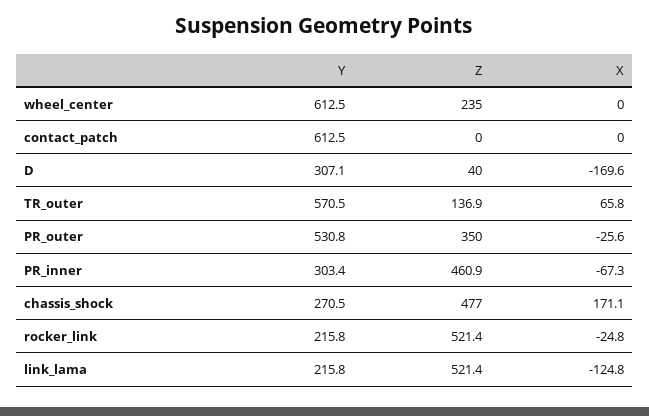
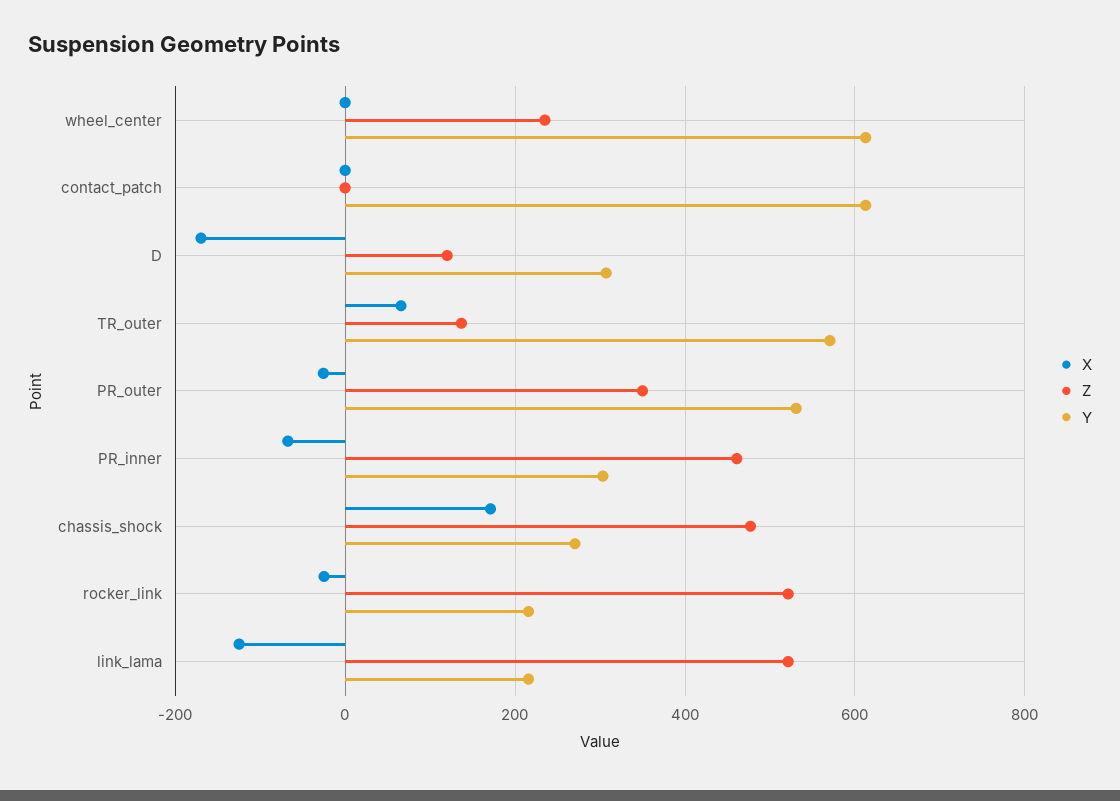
  {
    "Y": {
      "wheel_center": 612.5,
      "contact_patch": 612.5,
      "D": 307.1,
      "TR_outer": 570.5,
      "PR_outer": 530.8,
      "PR_inner": 303.4,
      "chassis_shock": 270.5,
      "rocker_link": 215.8,
      "link_lama": 215.8
    },
    "Z": {
      "wheel_center": 235,
      "contact_patch": 0,
-     "D": 40,
+     "D": 120,
      "TR_outer": 136.9,
      "PR_outer": 350,
      "PR_inner": 460.9,
      "chassis_shock": 477,
      "rocker_link": 521.4,
      "link_lama": 521.4
    },
    "X": {
      "wheel_center": 0,
      "contact_patch": 0,
      "D": -169.6,
      "TR_outer": 65.8,
      "PR_outer": -25.6,
      "PR_inner": -67.3,
      "chassis_shock": 171.1,
      "rocker_link": -24.8,
      "link_lama": -124.8
    }
  }

